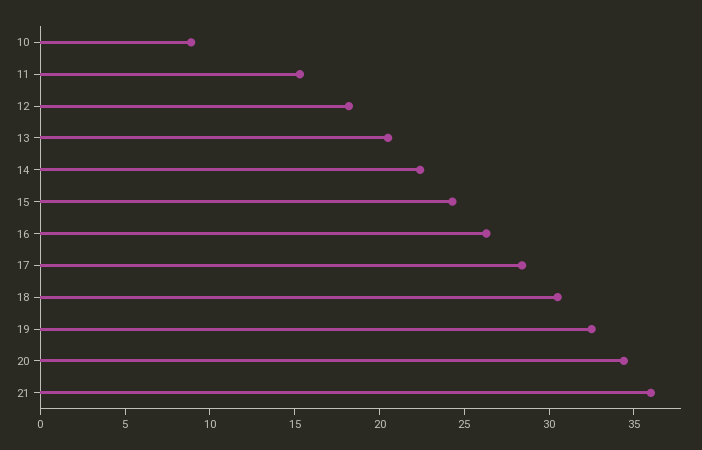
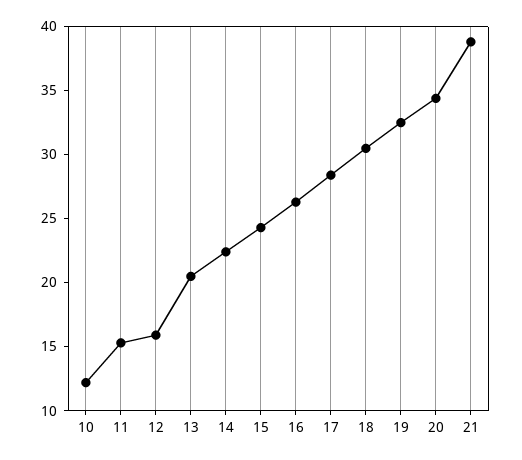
  {
-   "10": 9,
+   "10": 12,
    "11": 15,
-   "12": 18,
+   "12": 16,
    "13": 21,
    "14": 22,
    "15": 24,
    "16": 26,
    "17": 28,
    "18": 31,
    "19": 33,
    "20": 34,
-   "21": 36
+   "21": 39
  }

